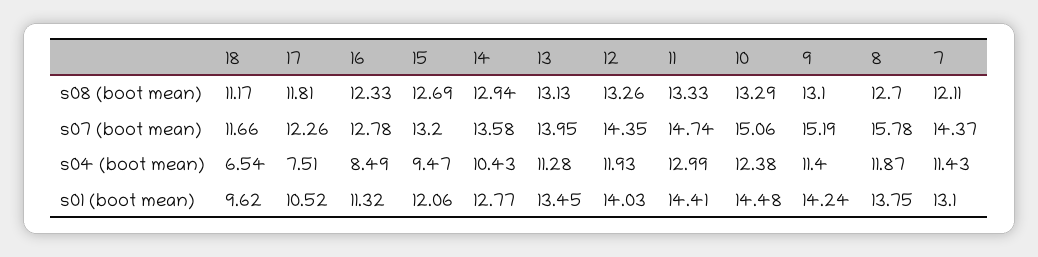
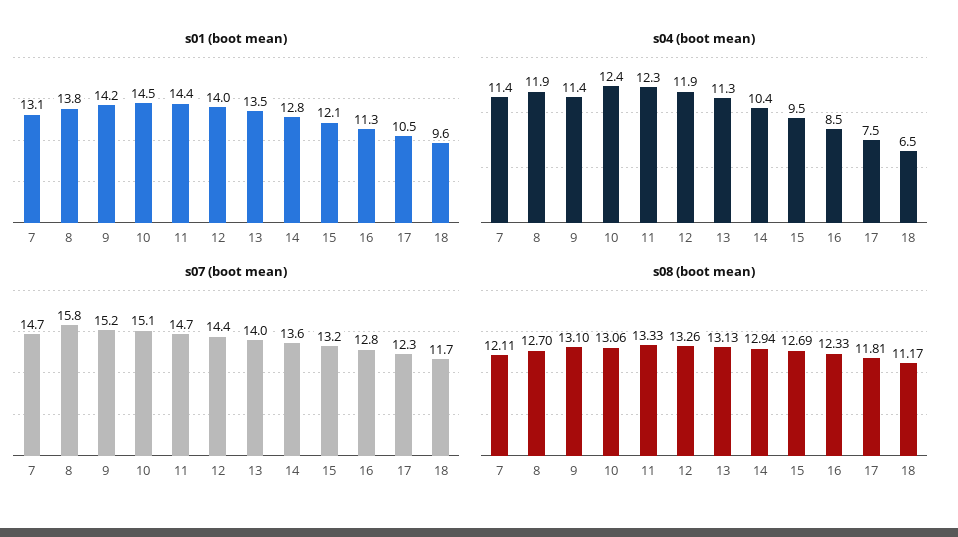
  {
    "s08 (boot mean)": {
      "18": 11.17,
      "17": 11.81,
      "16": 12.33,
      "15": 12.69,
      "14": 12.94,
      "13": 13.13,
      "12": 13.26,
      "11": 13.33,
-     "10": 13.29,
+     "10": 13.06,
      "9": 13.1,
      "8": 12.7,
      "7": 12.11
    },
    "s07 (boot mean)": {
      "18": 11.66,
      "17": 12.26,
      "16": 12.78,
      "15": 13.2,
      "14": 13.58,
      "13": 13.95,
      "12": 14.35,
      "11": 14.74,
      "10": 15.06,
      "9": 15.19,
      "8": 15.78,
-     "7": 14.37
+     "7": 14.7
    },
    "s04 (boot mean)": {
      "18": 6.54,
      "17": 7.51,
      "16": 8.49,
      "15": 9.47,
      "14": 10.43,
      "13": 11.28,
      "12": 11.93,
-     "11": 12.99,
+     "11": 12.3,
      "10": 12.38,
      "9": 11.4,
      "8": 11.87,
      "7": 11.43
    },
    "s01 (boot mean)": {
      "18": 9.62,
      "17": 10.52,
      "16": 11.32,
      "15": 12.06,
      "14": 12.77,
      "13": 13.45,
      "12": 14.03,
      "11": 14.41,
      "10": 14.48,
      "9": 14.24,
      "8": 13.75,
      "7": 13.1
    }
  }

